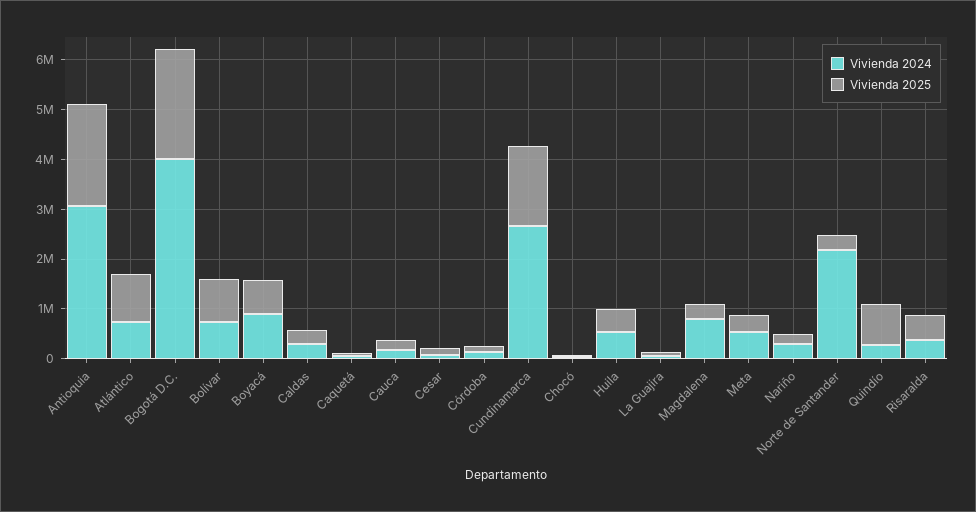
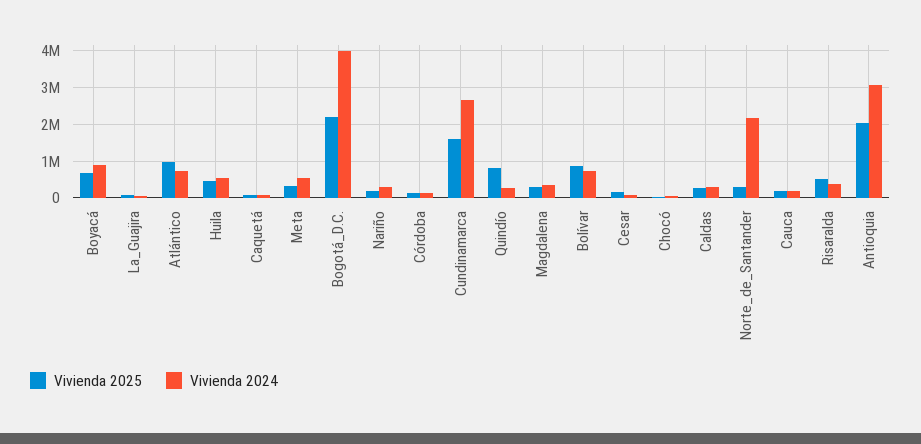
  {
    "Vivienda 2024": {
      "Antioquia": 3000000,
      "Atlántico": 800000,
      "Bogotá D.C.": 4000000,
      "Bolívar": 800000,
      "Boyacá": 800000,
      "Caldas": 400000,
      "Caquetá": 0,
      "Cauca": 200000,
      "Cesar": 0,
      "Córdoba": 200000,
      "Cundinamarca": 2600000,
      "Chocó": 0,
      "Huila": 600000,
      "La Guajira": 0,
-     "Magdalena": 800000,
+     "Magdalena": 400000,
      "Meta": 600000,
      "Nariño": 400000,
      "Norte de Santander": 2200000,
      "Quindío": 200000,
      "Risaralda": 400000
    },
    "Vivienda 2025": {
      "Antioquia": 2000000,
      "Atlántico": 1000000,
      "Bogotá D.C.": 2200000,
      "Bolívar": 800000,
      "Boyacá": 600000,
      "Caldas": 200000,
      "Caquetá": 0,
      "Cauca": 200000,
      "Cesar": 200000,
      "Córdoba": 200000,
      "Cundinamarca": 1600000,
      "Chocó": 0,
      "Huila": 400000,
      "La Guajira": 0,
      "Magdalena": 200000,
      "Meta": 400000,
      "Nariño": 200000,
      "Norte de Santander": 200000,
      "Quindío": 800000,
      "Risaralda": 600000
    }
  }

